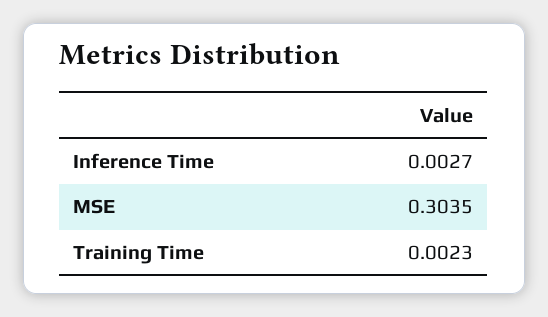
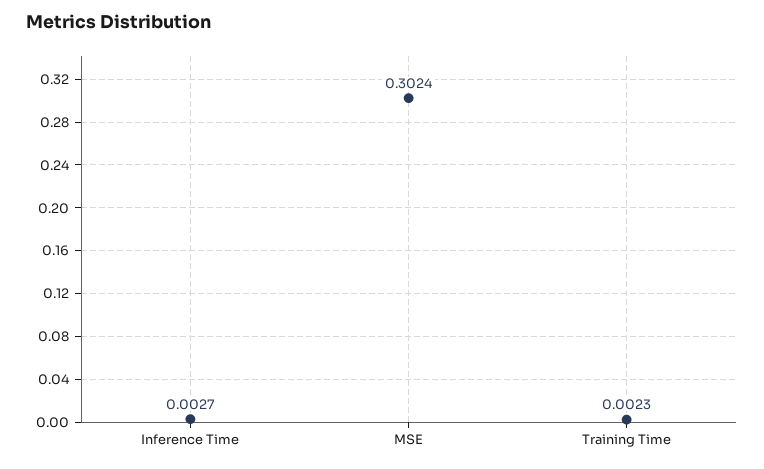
  {
    "Inference Time": 0.0027,
-   "MSE": 0.3035,
+   "MSE": 0.3024,
    "Training Time": 0.0023
  }

